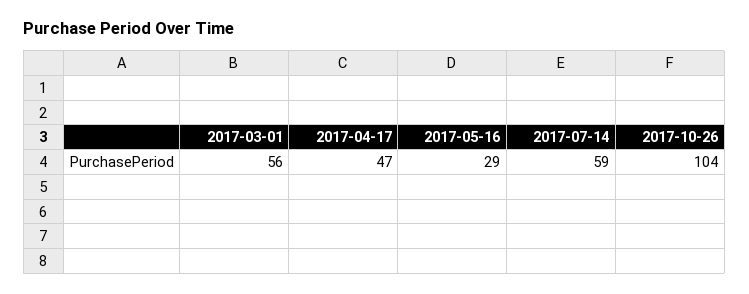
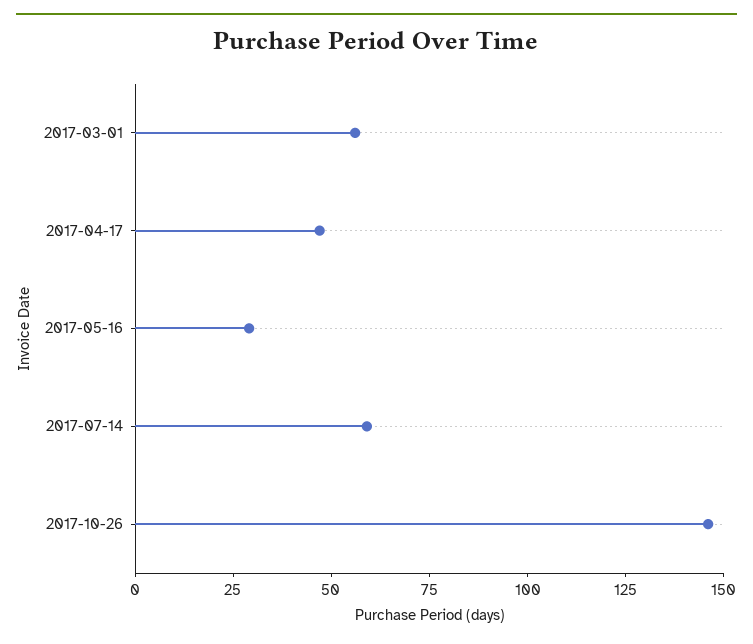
  {
    "2017-03-01": 56,
    "2017-04-17": 47,
    "2017-05-16": 29,
    "2017-07-14": 59,
-   "2017-10-26": 104
+   "2017-10-26": 145
  }

